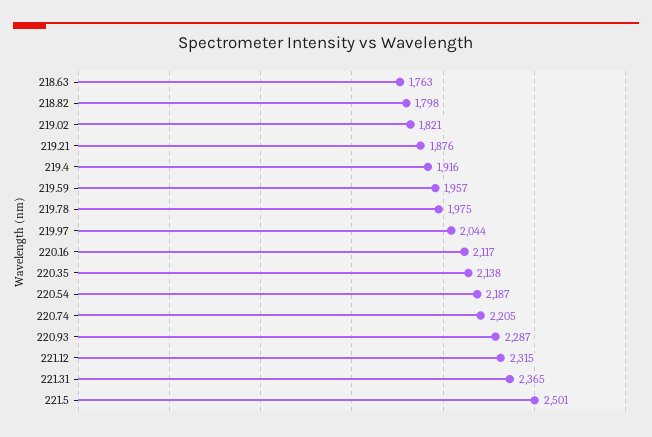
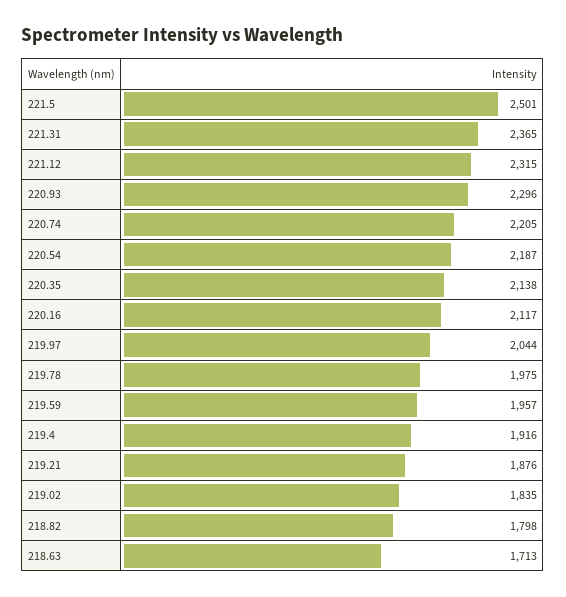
  {
-   "218.63": 1763,
+   "218.63": 1713,
    "218.82": 1798,
-   "219.02": 1821,
+   "219.02": 1835,
    "219.21": 1876,
    "219.4": 1916,
    "219.59": 1957,
    "219.78": 1975,
    "219.97": 2044,
    "220.16": 2117,
    "220.35": 2138,
    "220.54": 2187,
    "220.74": 2205,
-   "220.93": 2287,
+   "220.93": 2296,
    "221.12": 2315,
    "221.31": 2365,
    "221.5": 2501
  }

